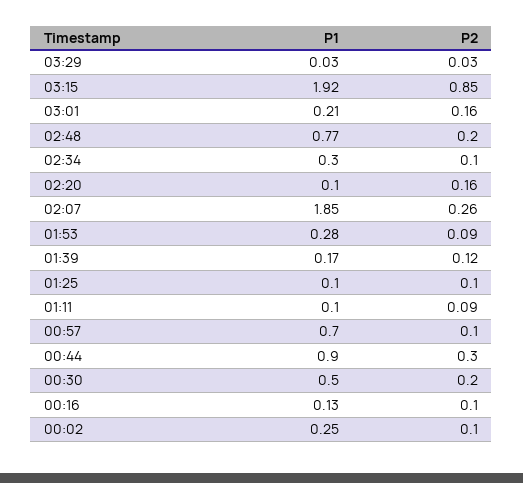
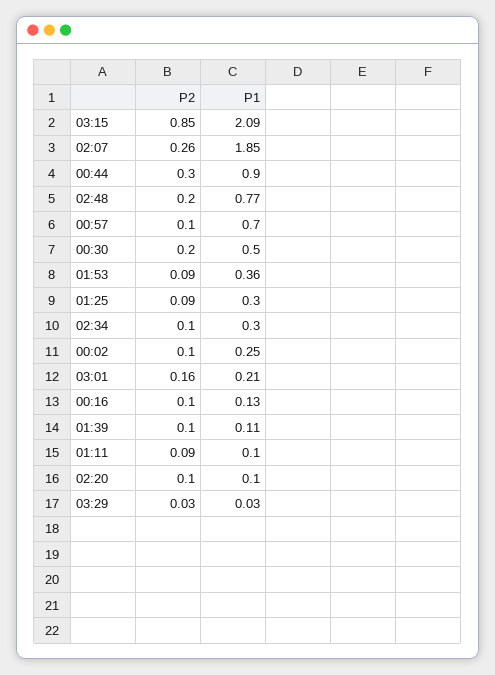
  {
    "P1": {
      "03:29": 0.03,
-     "03:15": 1.92,
+     "03:15": 2.09,
      "03:01": 0.21,
      "02:48": 0.77,
      "02:34": 0.3,
      "02:20": 0.1,
      "02:07": 1.85,
-     "01:53": 0.28,
+     "01:53": 0.36,
-     "01:39": 0.17,
+     "01:39": 0.11,
-     "01:25": 0.1,
+     "01:25": 0.3,
      "01:11": 0.1,
      "00:57": 0.7,
      "00:44": 0.9,
      "00:30": 0.5,
      "00:16": 0.13,
      "00:02": 0.25
    },
    "P2": {
      "03:29": 0.03,
      "03:15": 0.85,
      "03:01": 0.16,
      "02:48": 0.2,
      "02:34": 0.1,
-     "02:20": 0.16,
+     "02:20": 0.1,
      "02:07": 0.26,
      "01:53": 0.09,
-     "01:39": 0.12,
+     "01:39": 0.1,
-     "01:25": 0.1,
+     "01:25": 0.09,
      "01:11": 0.09,
      "00:57": 0.1,
      "00:44": 0.3,
      "00:30": 0.2,
      "00:16": 0.1,
      "00:02": 0.1
    }
  }

